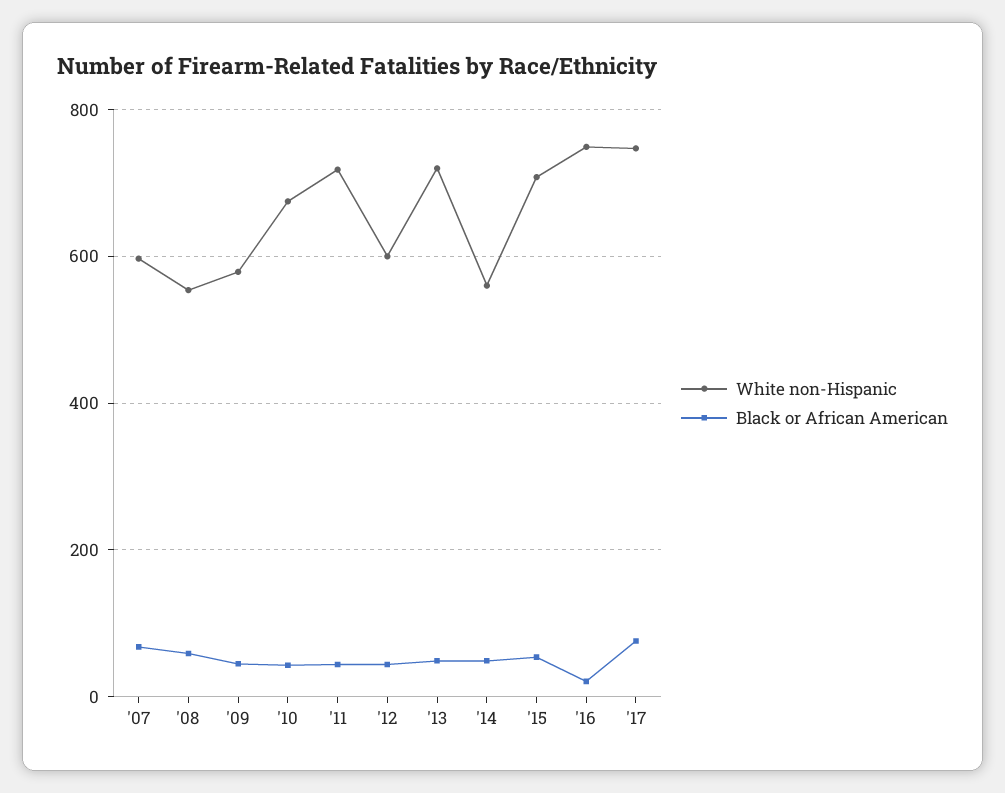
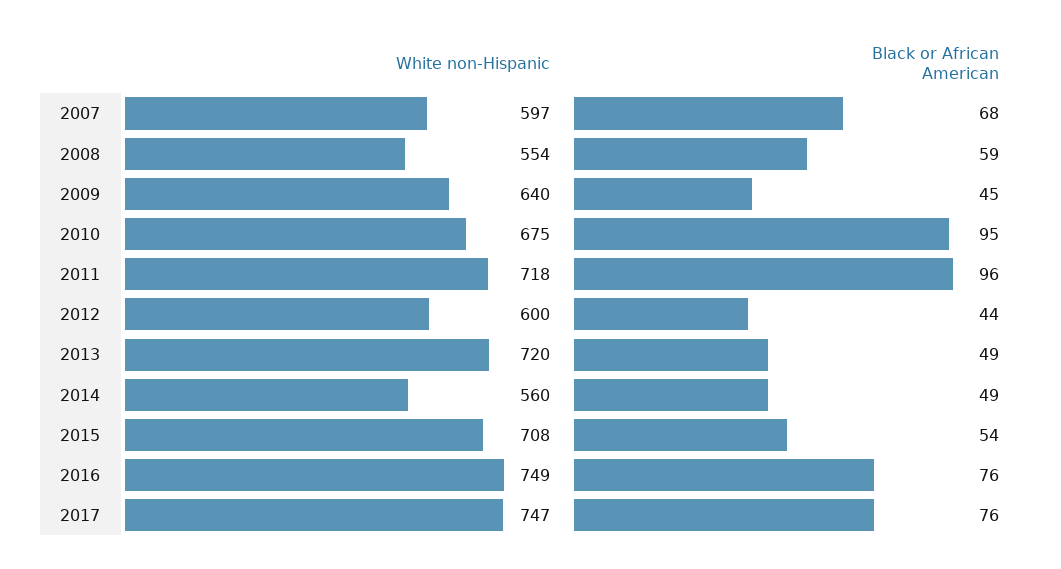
  {
    "White non-Hispanic": {
      "'07": 597,
      "'08": 554,
-     "'09": 580,
+     "'09": 640,
      "'10": 675,
      "'11": 718,
      "'12": 600,
      "'13": 720,
      "'14": 560,
      "'15": 708,
      "'16": 749,
      "'17": 747
    },
    "Black or African American": {
      "'07": 68,
      "'08": 59,
      "'09": 45,
-     "'10": 40,
+     "'10": 95,
-     "'11": 40,
+     "'11": 96,
      "'12": 44,
      "'13": 49,
      "'14": 49,
      "'15": 54,
-     "'16": 20,
+     "'16": 76,
      "'17": 76
    }
  }

